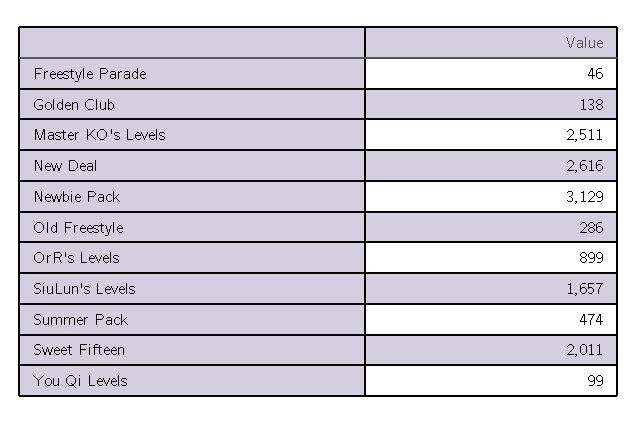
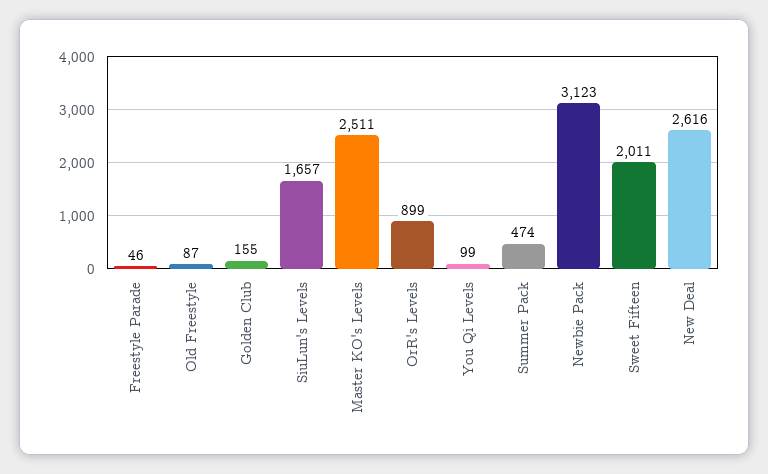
  {
    "Freestyle Parade": 46,
-   "Golden Club": 138,
+   "Golden Club": 155,
    "Master KO's Levels": 2511,
    "New Deal": 2616,
-   "Newbie Pack": 3129,
+   "Newbie Pack": 3123,
-   "Old Freestyle": 286,
+   "Old Freestyle": 87,
    "OrR's Levels": 899,
    "SiuLun's Levels": 1657,
    "Summer Pack": 474,
    "Sweet Fifteen": 2011,
    "You Qi Levels": 99
  }

